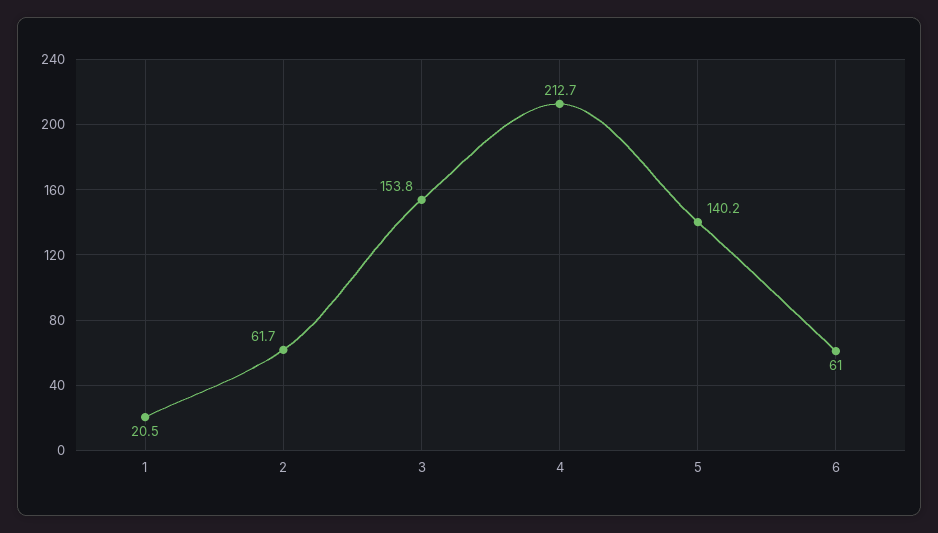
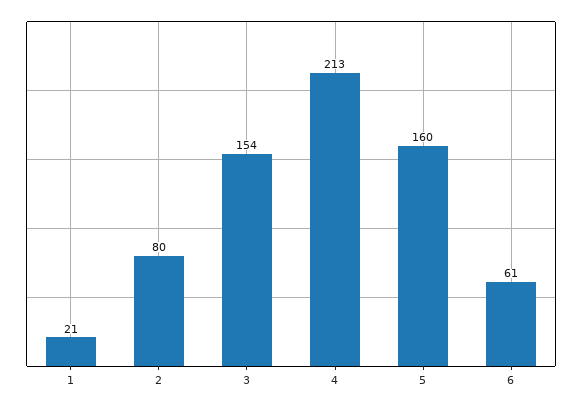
  {
    "1": 20.5,
-   "2": 61.7,
+   "2": 80,
    "3": 153.8,
    "4": 212.7,
-   "5": 140.2,
+   "5": 160,
    "6": 61
  }

